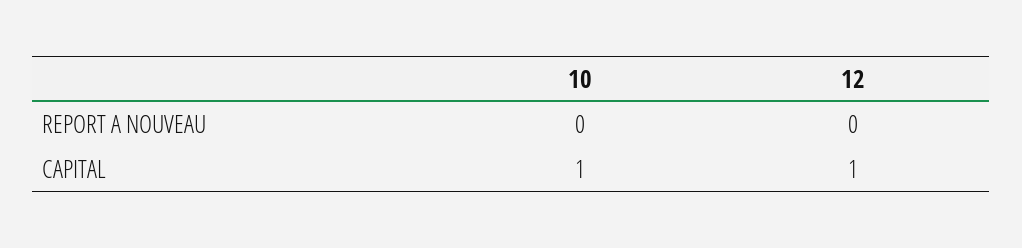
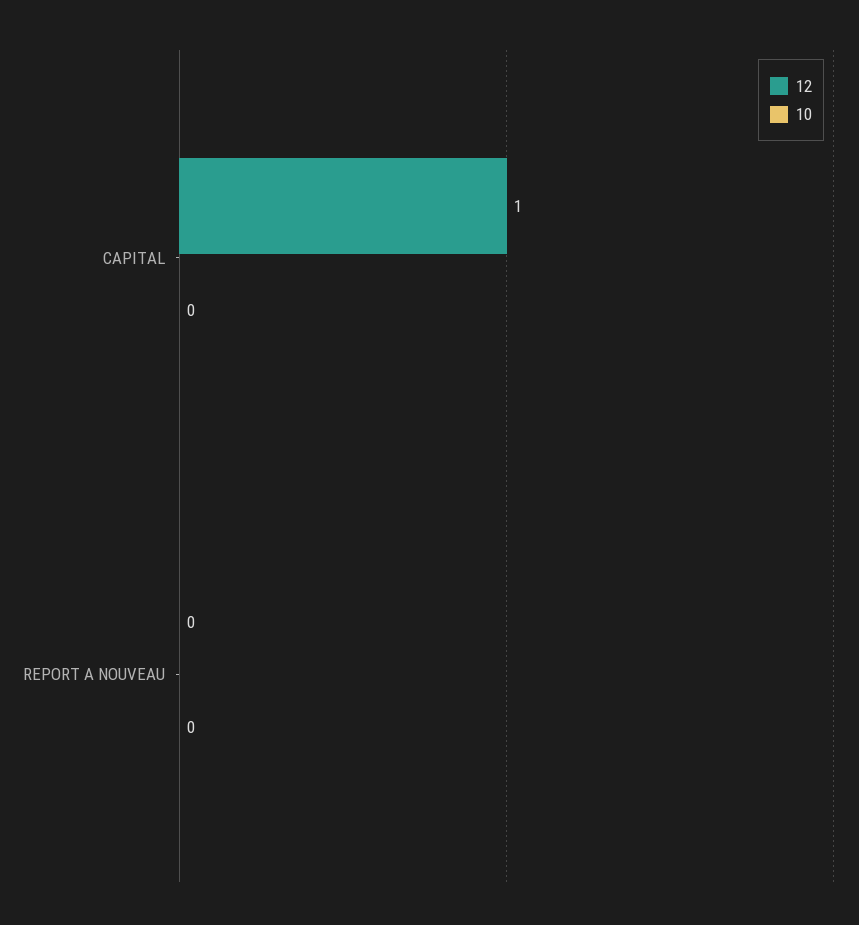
  {
    "10": {
      "REPORT A NOUVEAU": 0,
-     "CAPITAL": 1
+     "CAPITAL": 0
    },
    "12": {
      "REPORT A NOUVEAU": 0,
      "CAPITAL": 1
    }
  }

